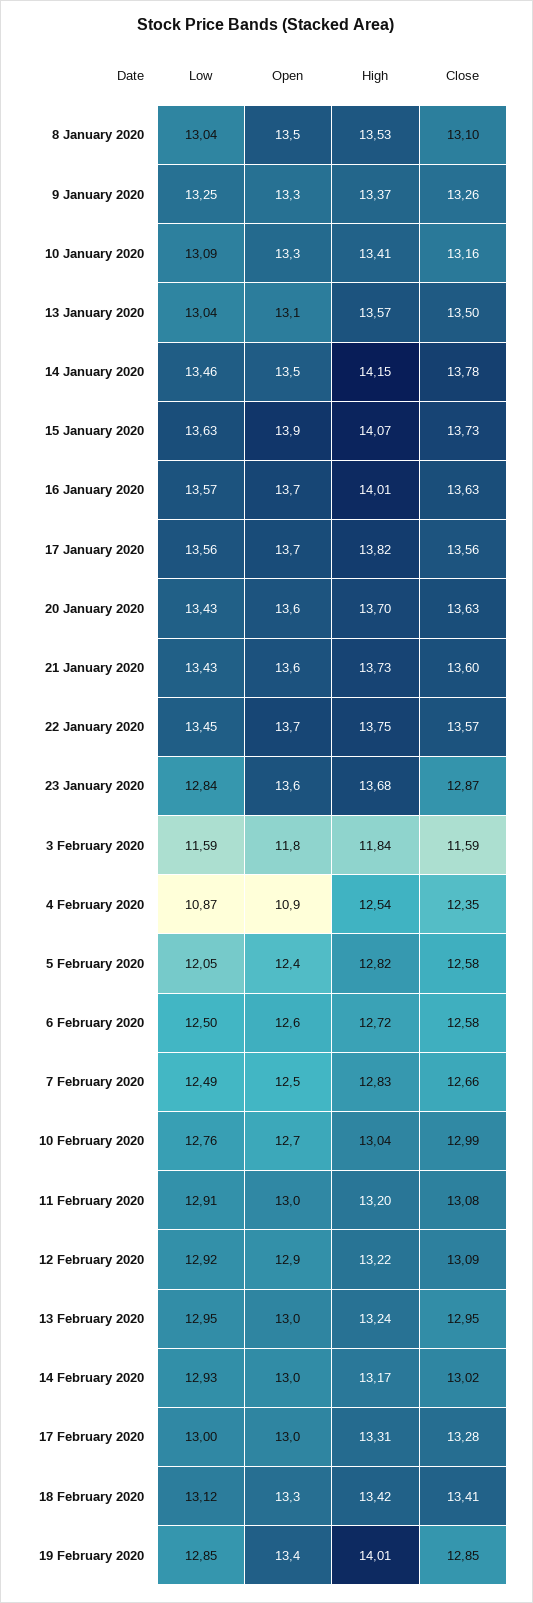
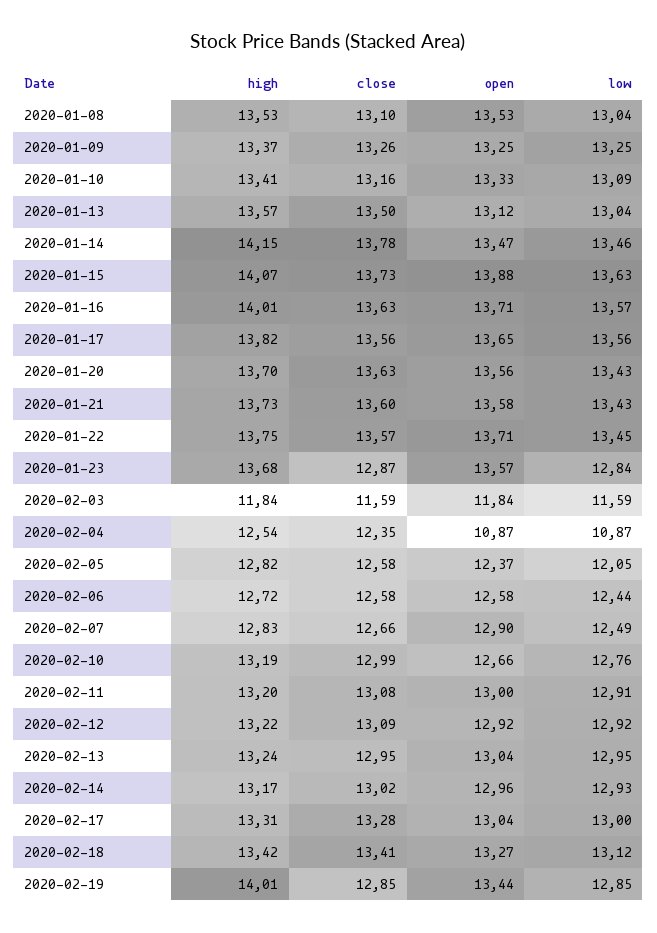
  {
    "Low": {
      "8 January 2020": 13.04,
      "9 January 2020": 13.25,
      "10 January 2020": 13.09,
      "13 January 2020": 13.04,
      "14 January 2020": 13.46,
      "15 January 2020": 13.63,
      "16 January 2020": 13.57,
      "17 January 2020": 13.56,
      "20 January 2020": 13.43,
      "21 January 2020": 13.43,
      "22 January 2020": 13.45,
      "23 January 2020": 12.84,
      "3 February 2020": 11.59,
      "4 February 2020": 10.87,
      "5 February 2020": 12.05,
-     "6 February 2020": 12.5,
+     "6 February 2020": 12.44,
      "7 February 2020": 12.49,
      "10 February 2020": 12.76,
      "11 February 2020": 12.91,
      "12 February 2020": 12.92,
      "13 February 2020": 12.95,
      "14 February 2020": 12.93,
      "17 February 2020": 13,
      "18 February 2020": 13.12,
      "19 February 2020": 12.85
    },
    "Open": {
      "8 January 2020": 13.53,
      "9 January 2020": 13.25,
      "10 January 2020": 13.33,
      "13 January 2020": 13.12,
      "14 January 2020": 13.47,
      "15 January 2020": 13.88,
      "16 January 2020": 13.71,
      "17 January 2020": 13.65,
      "20 January 2020": 13.56,
      "21 January 2020": 13.58,
      "22 January 2020": 13.71,
      "23 January 2020": 13.57,
      "3 February 2020": 11.84,
      "4 February 2020": 10.87,
      "5 February 2020": 12.37,
      "6 February 2020": 12.58,
-     "7 February 2020": 12.5,
+     "7 February 2020": 12.9,
      "10 February 2020": 12.66,
      "11 February 2020": 13,
      "12 February 2020": 12.92,
      "13 February 2020": 13.04,
      "14 February 2020": 12.96,
      "17 February 2020": 13.04,
      "18 February 2020": 13.27,
      "19 February 2020": 13.44
    },
    "High": {
      "8 January 2020": 13.53,
      "9 January 2020": 13.37,
      "10 January 2020": 13.41,
      "13 January 2020": 13.57,
      "14 January 2020": 14.15,
      "15 January 2020": 14.07,
      "16 January 2020": 14.01,
      "17 January 2020": 13.82,
      "20 January 2020": 13.7,
      "21 January 2020": 13.73,
      "22 January 2020": 13.75,
      "23 January 2020": 13.68,
      "3 February 2020": 11.84,
      "4 February 2020": 12.54,
      "5 February 2020": 12.82,
      "6 February 2020": 12.72,
      "7 February 2020": 12.83,
-     "10 February 2020": 13.04,
+     "10 February 2020": 13.19,
      "11 February 2020": 13.2,
      "12 February 2020": 13.22,
      "13 February 2020": 13.24,
      "14 February 2020": 13.17,
      "17 February 2020": 13.31,
      "18 February 2020": 13.42,
      "19 February 2020": 14.01
    },
    "Close": {
      "8 January 2020": 13.1,
      "9 January 2020": 13.26,
      "10 January 2020": 13.16,
      "13 January 2020": 13.5,
      "14 January 2020": 13.78,
      "15 January 2020": 13.73,
      "16 January 2020": 13.63,
      "17 January 2020": 13.56,
      "20 January 2020": 13.63,
      "21 January 2020": 13.6,
      "22 January 2020": 13.57,
      "23 January 2020": 12.87,
      "3 February 2020": 11.59,
      "4 February 2020": 12.35,
      "5 February 2020": 12.58,
      "6 February 2020": 12.58,
      "7 February 2020": 12.66,
      "10 February 2020": 12.99,
      "11 February 2020": 13.08,
      "12 February 2020": 13.09,
      "13 February 2020": 12.95,
      "14 February 2020": 13.02,
      "17 February 2020": 13.28,
      "18 February 2020": 13.41,
      "19 February 2020": 12.85
    }
  }

